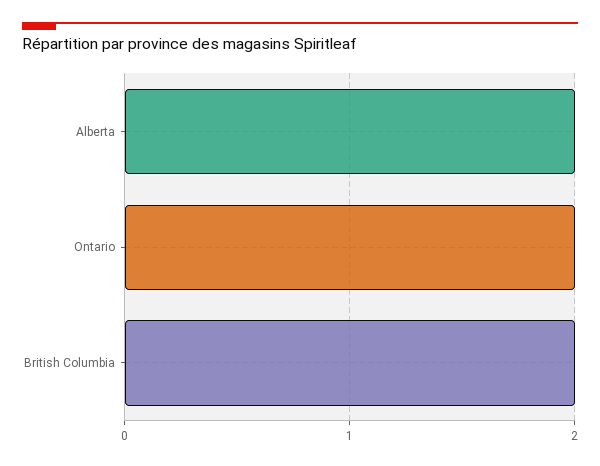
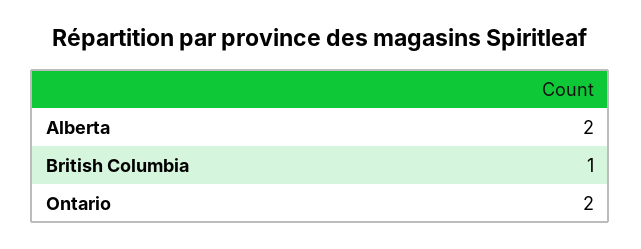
  {
    "Alberta": 2,
    "Ontario": 2,
-   "British Columbia": 2
+   "British Columbia": 1
  }

